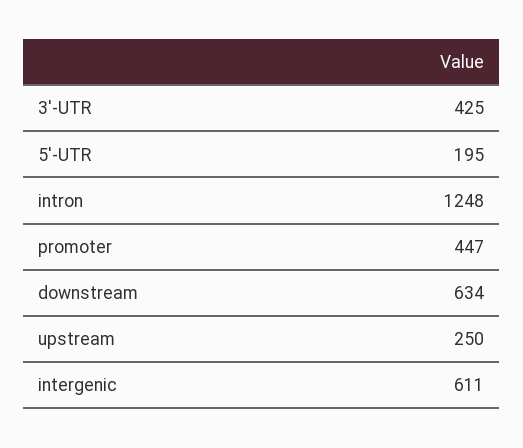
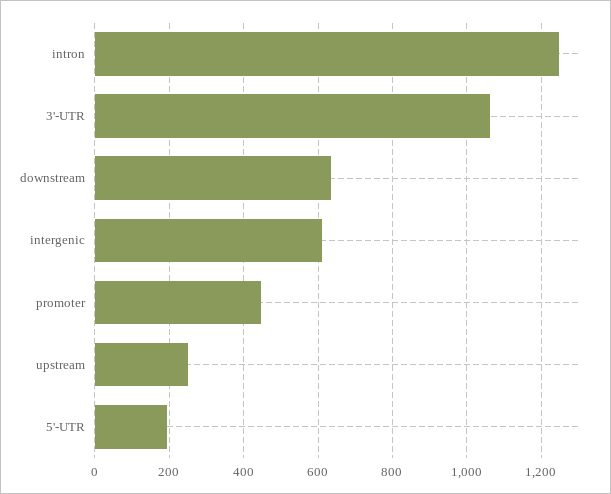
  {
-   "3'-UTR": 425,
+   "3'-UTR": 1060,
    "5'-UTR": 195,
    "intron": 1248,
    "promoter": 447,
    "downstream": 634,
    "upstream": 250,
    "intergenic": 611
  }

